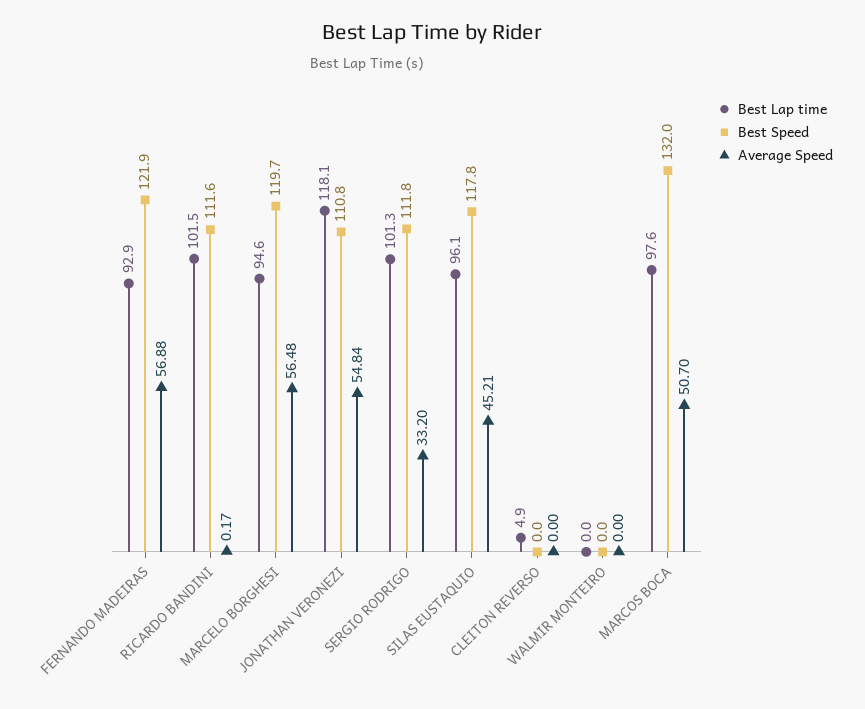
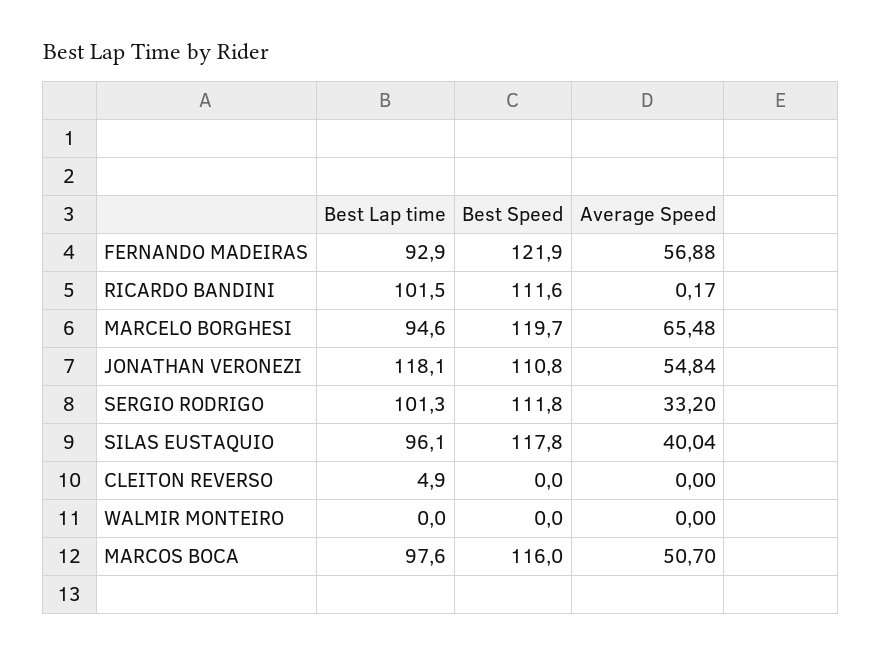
  {
    "Best Lap time": {
      "FERNANDO MADEIRAS": 92.9,
      "RICARDO BANDINI": 101.5,
      "MARCELO BORGHESI": 94.6,
      "JONATHAN VERONEZI": 118.1,
      "SERGIO RODRIGO": 101.3,
      "SILAS EUSTAQUIO": 96.1,
      "CLEITON REVERSO": 4.9,
      "WALMIR MONTEIRO": 0,
      "MARCOS BOCA": 97.6
    },
    "Best Speed": {
      "FERNANDO MADEIRAS": 121.9,
      "RICARDO BANDINI": 111.6,
      "MARCELO BORGHESI": 119.7,
      "JONATHAN VERONEZI": 110.8,
      "SERGIO RODRIGO": 111.8,
      "SILAS EUSTAQUIO": 117.8,
      "CLEITON REVERSO": 0,
      "WALMIR MONTEIRO": 0,
-     "MARCOS BOCA": 132
+     "MARCOS BOCA": 116
    },
    "Average Speed": {
      "FERNANDO MADEIRAS": 56.88,
      "RICARDO BANDINI": 0.17,
-     "MARCELO BORGHESI": 56.48,
+     "MARCELO BORGHESI": 65.48,
      "JONATHAN VERONEZI": 54.84,
      "SERGIO RODRIGO": 33.2,
-     "SILAS EUSTAQUIO": 45.21,
+     "SILAS EUSTAQUIO": 40.04,
      "CLEITON REVERSO": 0,
      "WALMIR MONTEIRO": 0,
      "MARCOS BOCA": 50.7
    }
  }

